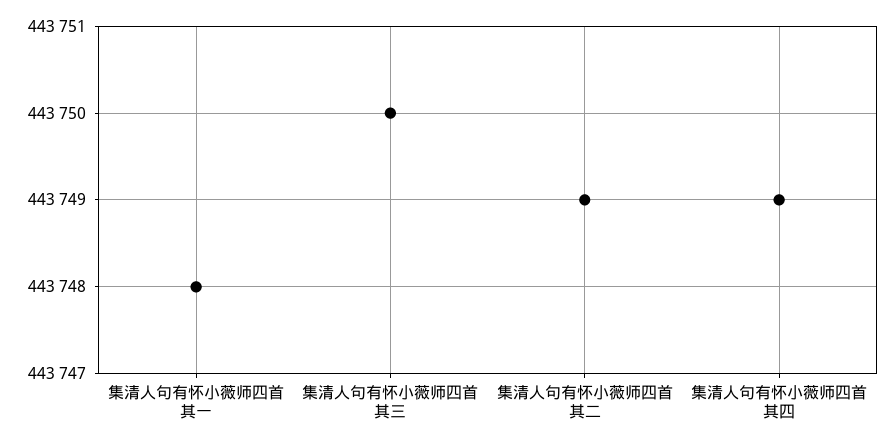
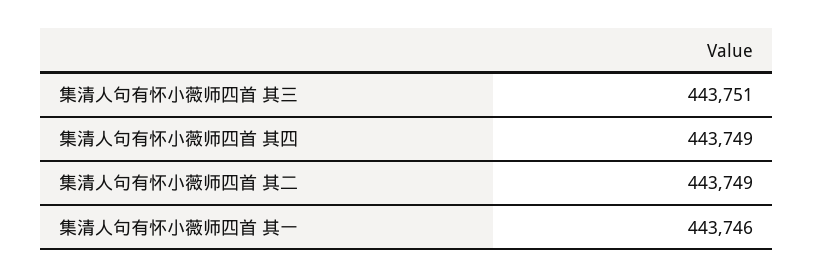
  {
-   "集清人句有怀小薇师四首 其一": 443748,
+   "集清人句有怀小薇师四首 其一": 443746,
-   "集清人句有怀小薇师四首 其三": 443750,
+   "集清人句有怀小薇师四首 其三": 443751,
    "集清人句有怀小薇师四首 其二": 443749,
    "集清人句有怀小薇师四首 其四": 443749
  }

